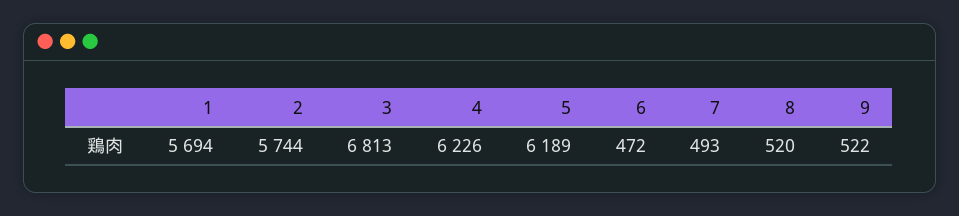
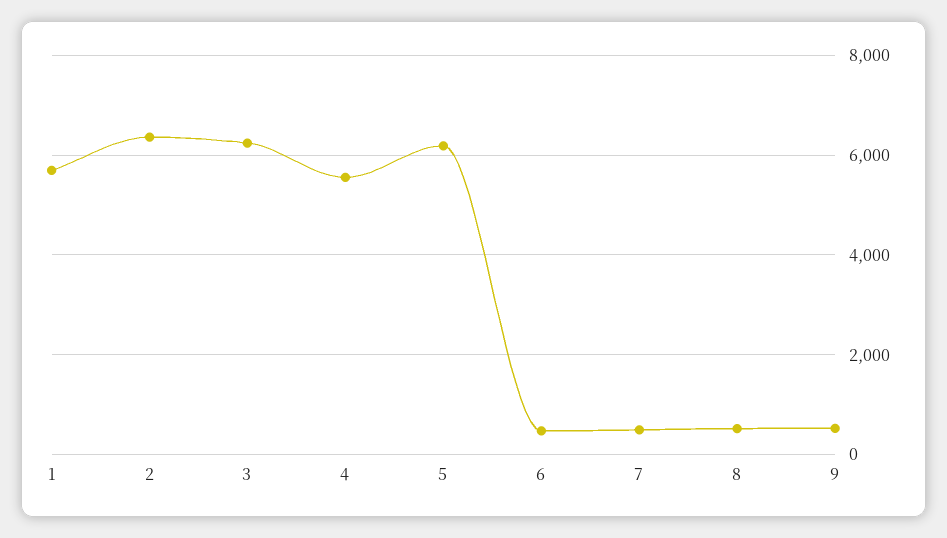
  {
    "1": 5694,
-   "2": 5744,
+   "2": 6400,
-   "3": 6813,
+   "3": 6200,
-   "4": 6226,
+   "4": 5600,
    "5": 6189,
    "6": 472,
    "7": 493,
    "8": 520,
    "9": 522
  }

